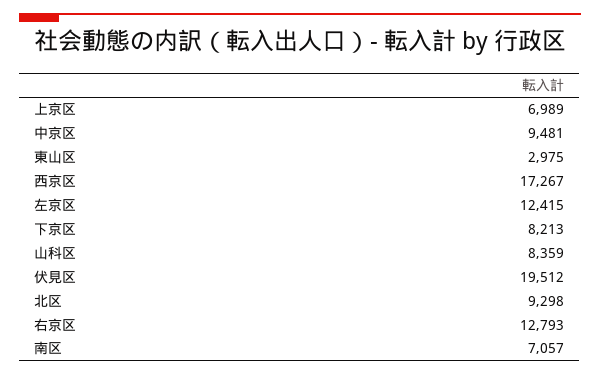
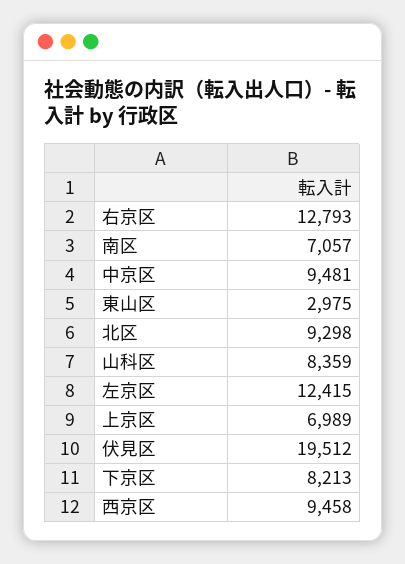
  {
    "上京区": 6989,
    "中京区": 9481,
    "東山区": 2975,
-   "西京区": 17267,
+   "西京区": 9458,
    "左京区": 12415,
    "下京区": 8213,
    "山科区": 8359,
    "伏見区": 19512,
    "北区": 9298,
    "右京区": 12793,
    "南区": 7057
  }

